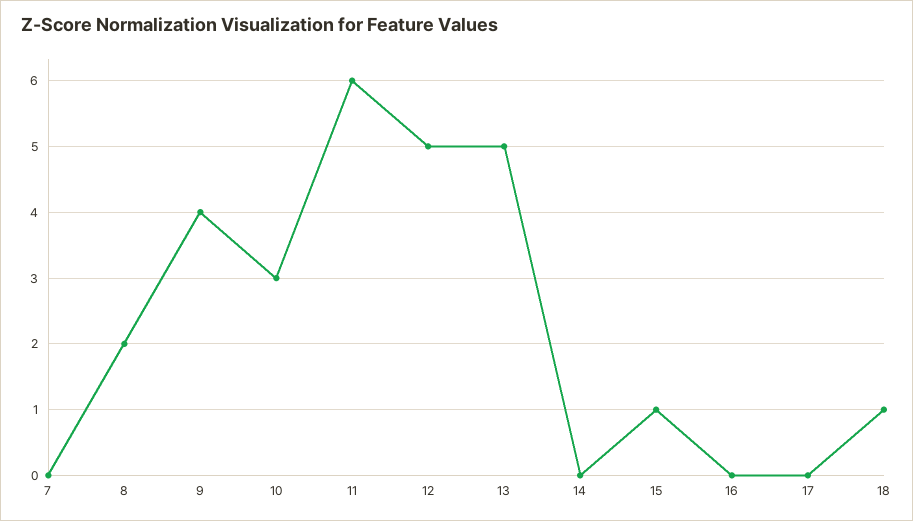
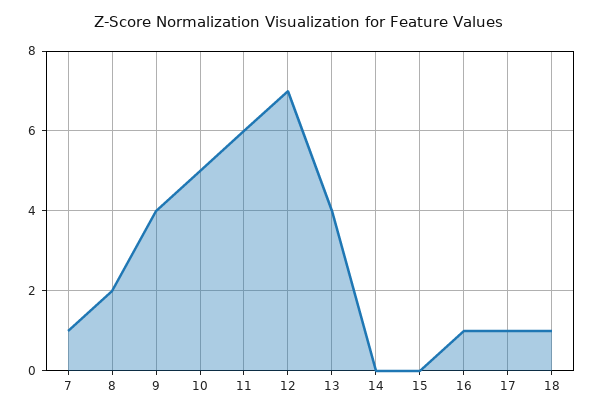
  {
-   "7": 0,
+   "7": 1,
    "8": 2,
    "9": 4,
-   "10": 3,
+   "10": 5,
    "11": 6,
-   "12": 5,
+   "12": 7,
-   "13": 5,
+   "13": 4,
    "14": 0,
-   "15": 1,
+   "15": 0,
-   "16": 0,
+   "16": 1,
-   "17": 0,
+   "17": 1,
    "18": 1
  }

